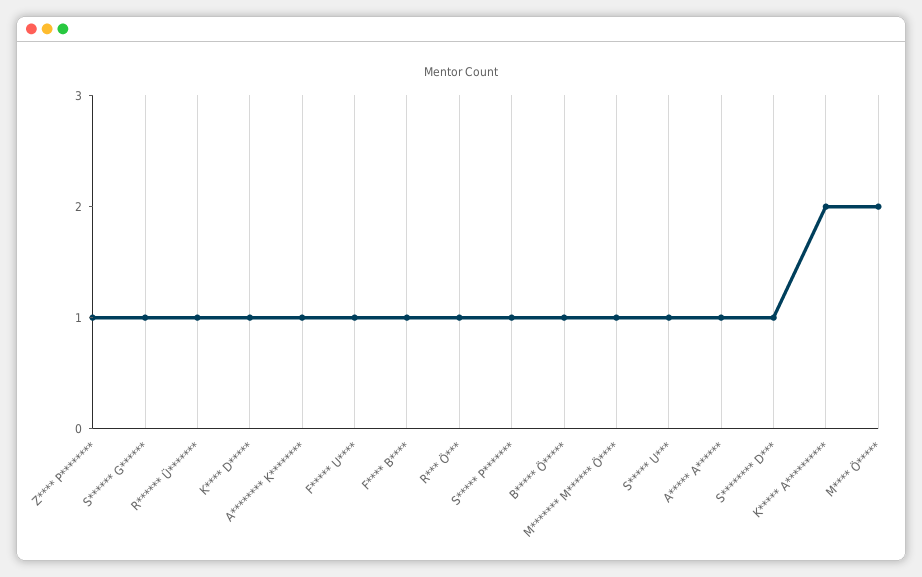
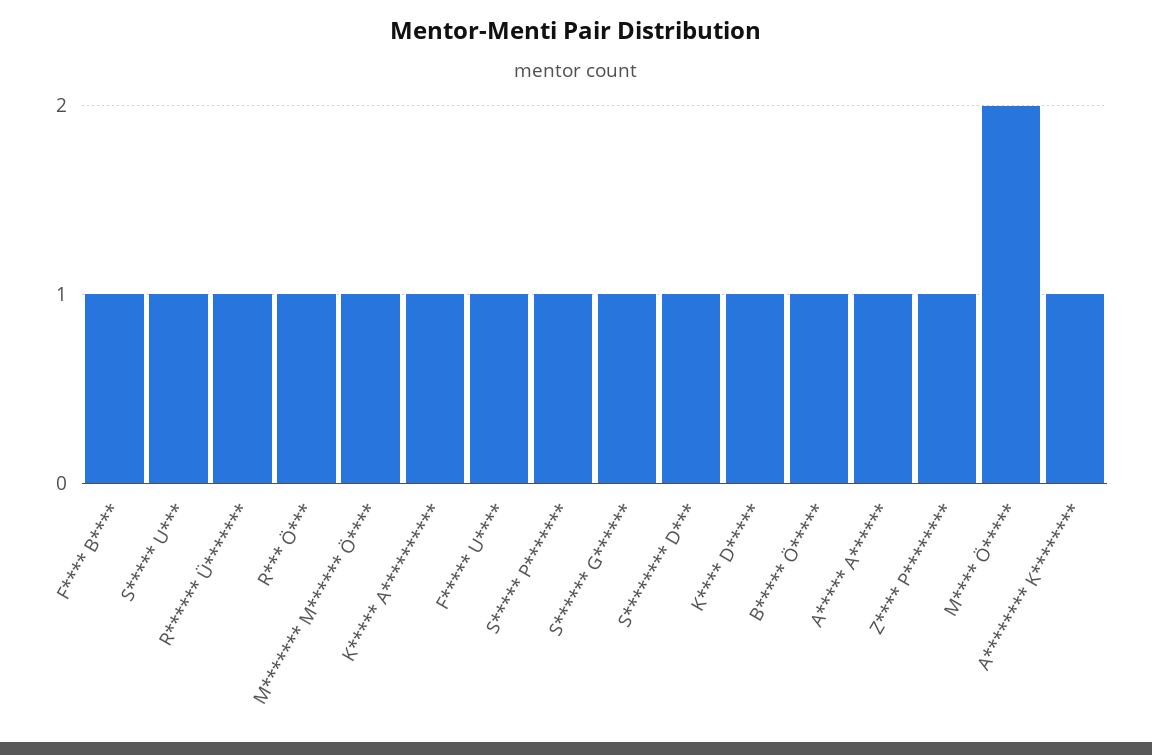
  {
    "Z**** P********": 1,
    "S****** G******": 1,
    "R****** Ü*******": 1,
    "K**** D*****": 1,
    "A******** K********": 1,
    "F***** U****": 1,
    "F**** B****": 1,
    "R*** Ö***": 1,
    "S***** P*******": 1,
    "B***** Ö*****": 1,
    "M******* M****** Ö****": 1,
    "S***** U***": 1,
    "A***** A******": 1,
    "S******** D***": 1,
-   "K***** A**********": 2,
+   "K***** A**********": 1,
    "M**** Ö*****": 2
  }

